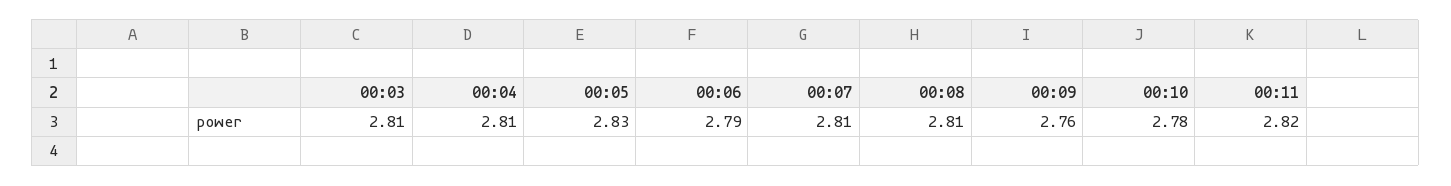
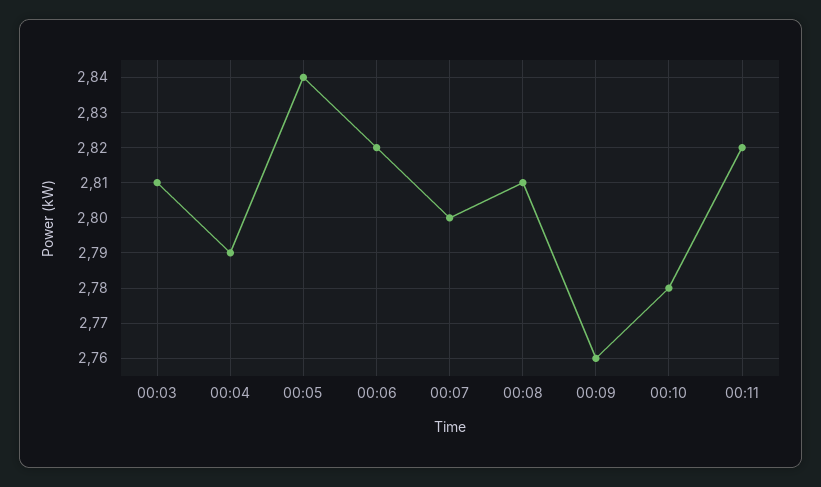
  {
    "00:03": 2.81,
-   "00:04": 2.81,
+   "00:04": 2.79,
-   "00:05": 2.83,
+   "00:05": 2.84,
-   "00:06": 2.79,
+   "00:06": 2.82,
-   "00:07": 2.81,
+   "00:07": 2.8,
    "00:08": 2.81,
    "00:09": 2.76,
    "00:10": 2.78,
    "00:11": 2.82
  }

